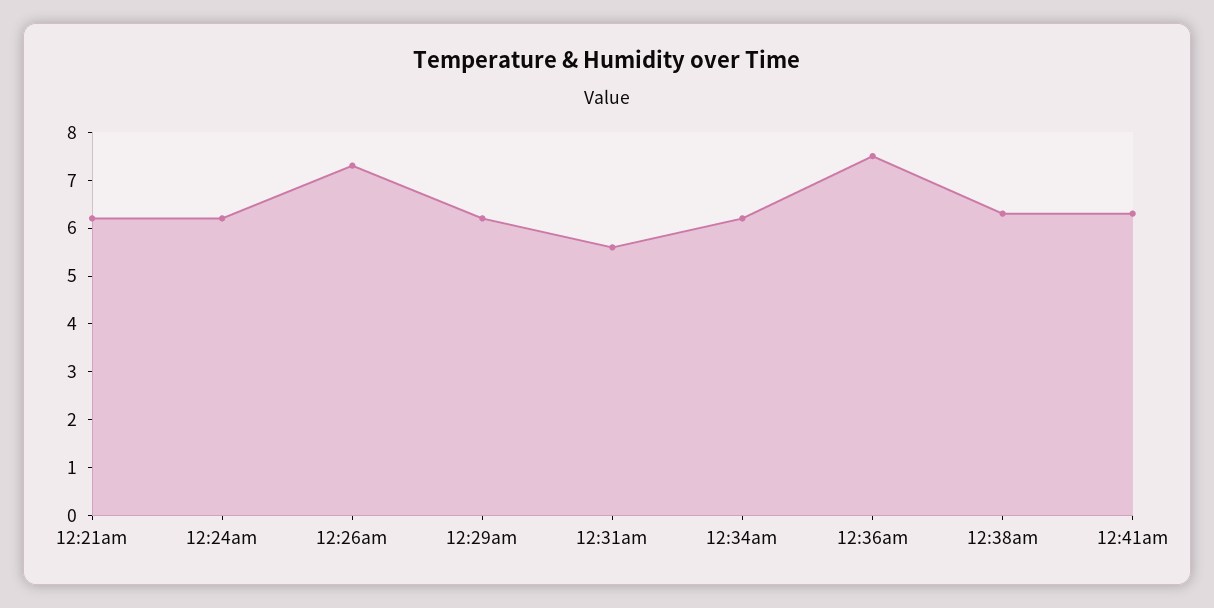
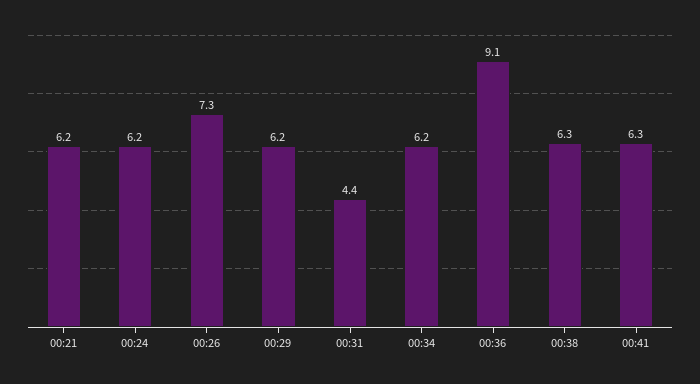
  {
    "12:21am": 6.2,
    "12:24am": 6.2,
    "12:26am": 7.3,
    "12:29am": 6.2,
-   "12:31am": 5.5,
+   "12:31am": 4.4,
    "12:34am": 6.2,
-   "12:36am": 7.5,
+   "12:36am": 9.1,
    "12:38am": 6.3,
    "12:41am": 6.3
  }

